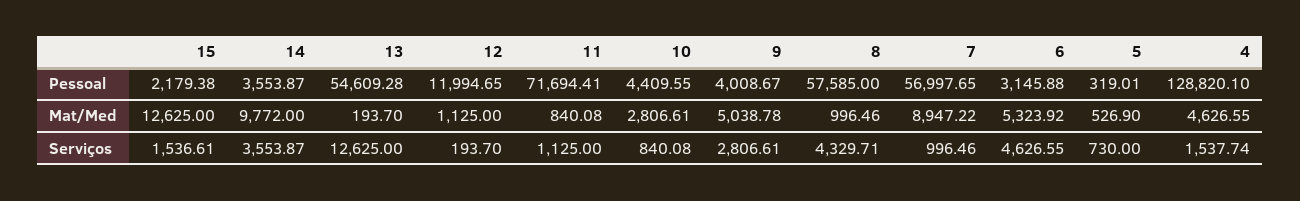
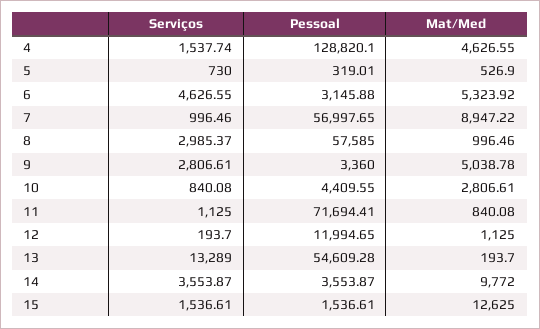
  {
    "15": {
-     "Pessoal": 2179.38,
+     "Pessoal": 1536.61,
      "Mat/Med": 12625,
      "Serviços": 1536.61
    },
    "14": {
      "Pessoal": 3553.87,
      "Mat/Med": 9772,
      "Serviços": 3553.87
    },
    "13": {
      "Pessoal": 54609.28,
      "Mat/Med": 193.7,
-     "Serviços": 12625
+     "Serviços": 13289
    },
    "12": {
      "Pessoal": 11994.65,
      "Mat/Med": 1125,
      "Serviços": 193.7
    },
    "11": {
      "Pessoal": 71694.41,
      "Mat/Med": 840.08,
      "Serviços": 1125
    },
    "10": {
      "Pessoal": 4409.55,
      "Mat/Med": 2806.61,
      "Serviços": 840.08
    },
    "9": {
-     "Pessoal": 4008.67,
+     "Pessoal": 3360,
      "Mat/Med": 5038.78,
      "Serviços": 2806.61
    },
    "8": {
      "Pessoal": 57585,
      "Mat/Med": 996.46,
-     "Serviços": 4329.71
+     "Serviços": 2985.37
    },
    "7": {
      "Pessoal": 56997.65,
      "Mat/Med": 8947.22,
      "Serviços": 996.46
    },
    "6": {
      "Pessoal": 3145.88,
      "Mat/Med": 5323.92,
      "Serviços": 4626.55
    },
    "5": {
      "Pessoal": 319.01,
      "Mat/Med": 526.9,
      "Serviços": 730
    },
    "4": {
      "Pessoal": 128820.1,
      "Mat/Med": 4626.55,
      "Serviços": 1537.74
    }
  }

